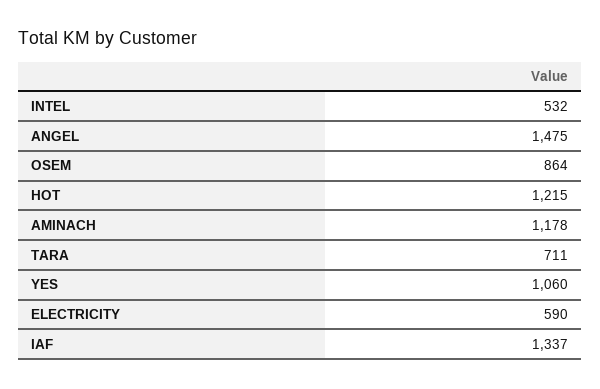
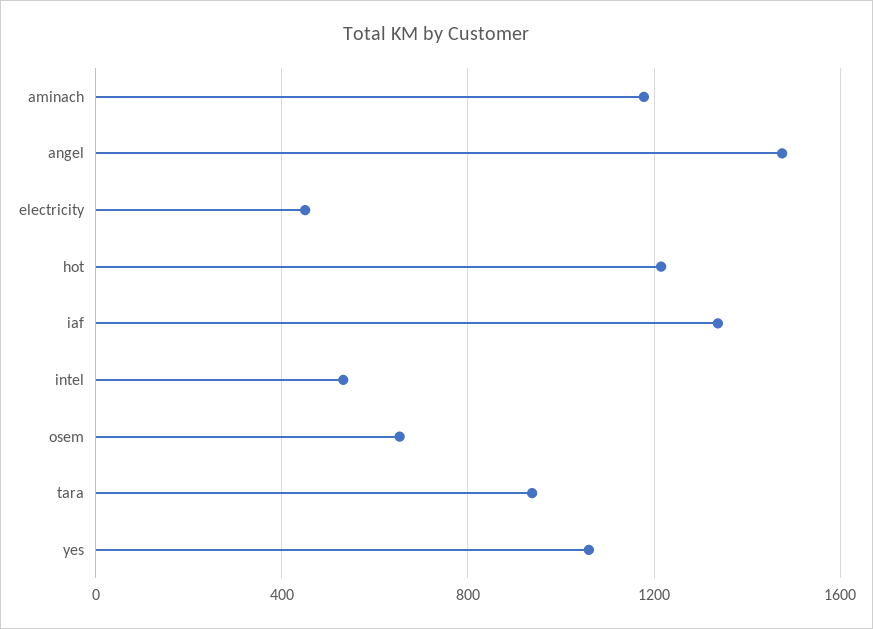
  {
    "INTEL": 532,
    "ANGEL": 1475,
-   "OSEM": 864,
+   "OSEM": 650,
    "HOT": 1215,
    "AMINACH": 1178,
-   "TARA": 711,
+   "TARA": 950,
    "YES": 1060,
-   "ELECTRICITY": 590,
+   "ELECTRICITY": 450,
    "IAF": 1337
  }

